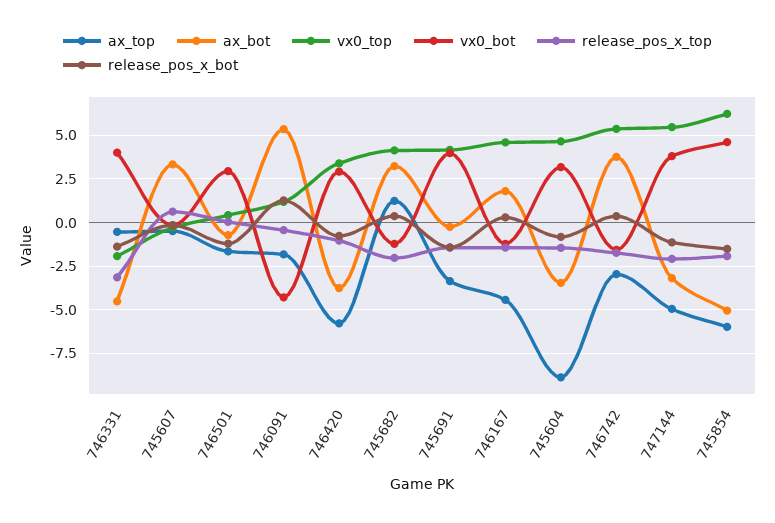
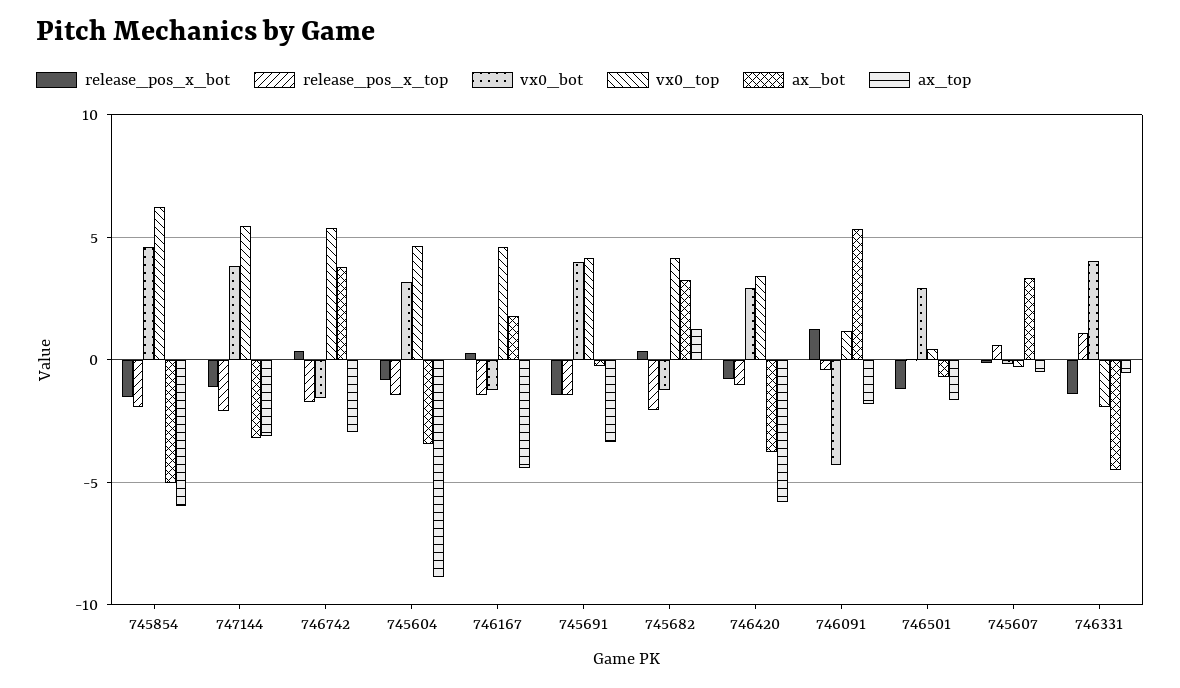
  {
    "ax_top": {
      "746331": -0.5,
      "745607": -0.5,
      "746501": -1.5,
      "746091": -2,
      "746420": -6,
      "745682": 1,
      "745691": -3.5,
      "746167": -4.5,
      "745604": -9,
      "746742": -3,
-     "747144": -5,
+     "747144": -3,
      "745854": -6
    },
    "ax_bot": {
      "746331": -4.5,
      "745607": 3.5,
      "746501": -0.5,
      "746091": 5.5,
      "746420": -4,
      "745682": 3,
      "745691": 0,
      "746167": 2,
      "745604": -3.5,
      "746742": 4,
      "747144": -3,
      "745854": -5
    },
    "vx0_top": {
      "746331": -2,
      "745607": -0.5,
      "746501": 0.5,
      "746091": 1,
      "746420": 3.5,
      "745682": 4,
      "745691": 4,
      "746167": 4.5,
      "745604": 4.5,
      "746742": 5.5,
      "747144": 5.5,
      "745854": 6
    },
    "vx0_bot": {
      "746331": 4,
      "745607": 0,
      "746501": 3,
      "746091": -4.5,
      "746420": 3,
      "745682": -1,
      "745691": 4,
      "746167": -1,
      "745604": 3,
      "746742": -1.5,
      "747144": 4,
      "745854": 4.5
    },
    "release_pos_x_top": {
-     "746331": -3,
+     "746331": 1,
      "745607": 0.5,
      "746501": 0,
      "746091": -0.5,
      "746420": -1,
      "745682": -2,
      "745691": -1.5,
      "746167": -1.5,
      "745604": -1.5,
      "746742": -1.5,
      "747144": -2,
      "745854": -2
    },
    "release_pos_x_bot": {
      "746331": -1.5,
      "745607": 0,
      "746501": -1,
      "746091": 1.5,
      "746420": -1,
      "745682": 0.5,
      "745691": -1.5,
      "746167": 0.5,
      "745604": -1,
      "746742": 0.5,
      "747144": -1,
      "745854": -1.5
    }
  }

